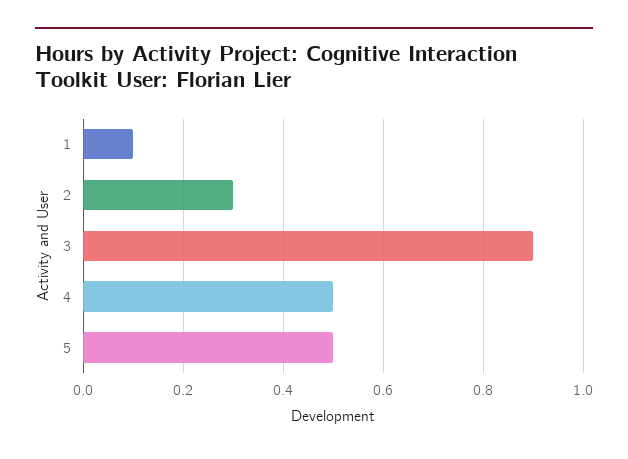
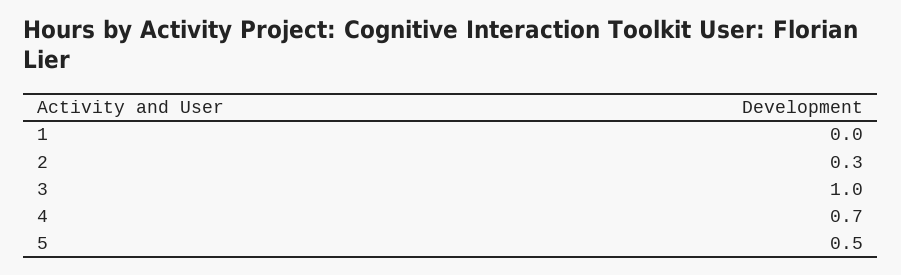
  {
-   "1": 0.1,
+   "1": 0,
    "2": 0.3,
-   "3": 0.9,
+   "3": 1,
-   "4": 0.5,
+   "4": 0.7,
    "5": 0.5
  }

